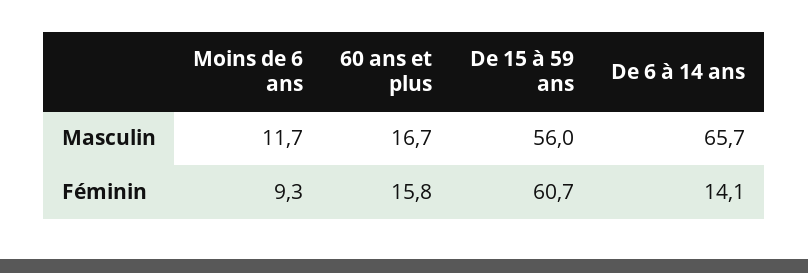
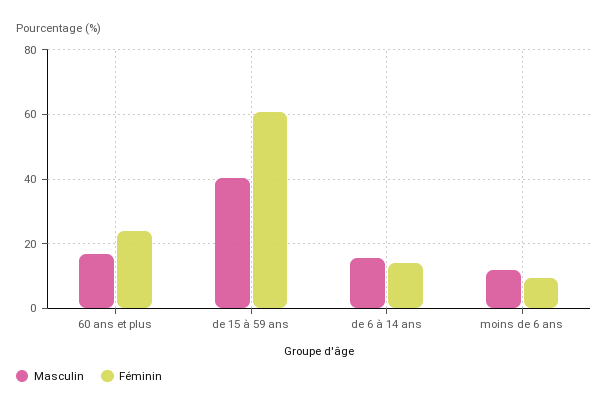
  {
    "Masculin": {
      "Moins de 6 ans": 11.7,
      "60 ans et plus": 16.7,
-     "De 15 à 59 ans": 56,
+     "De 15 à 59 ans": 40,
-     "De 6 à 14 ans": 65.7
+     "De 6 à 14 ans": 16
    },
    "Féminin": {
      "Moins de 6 ans": 9.3,
-     "60 ans et plus": 15.8,
+     "60 ans et plus": 24,
      "De 15 à 59 ans": 60.7,
      "De 6 à 14 ans": 14.1
    }
  }

